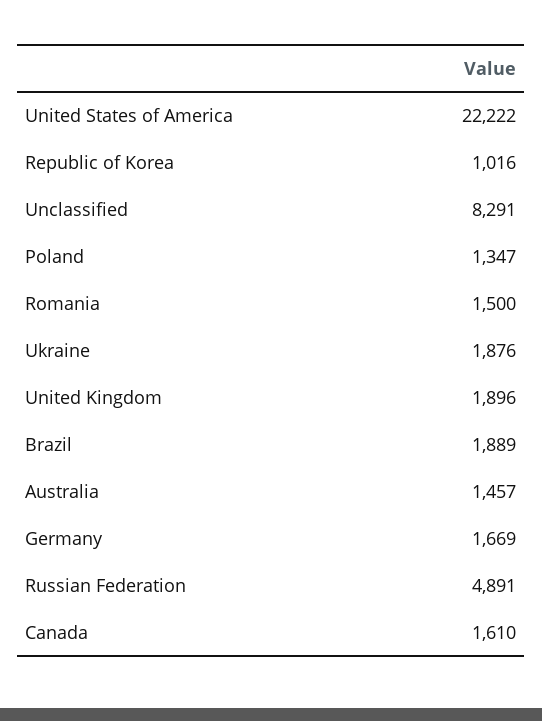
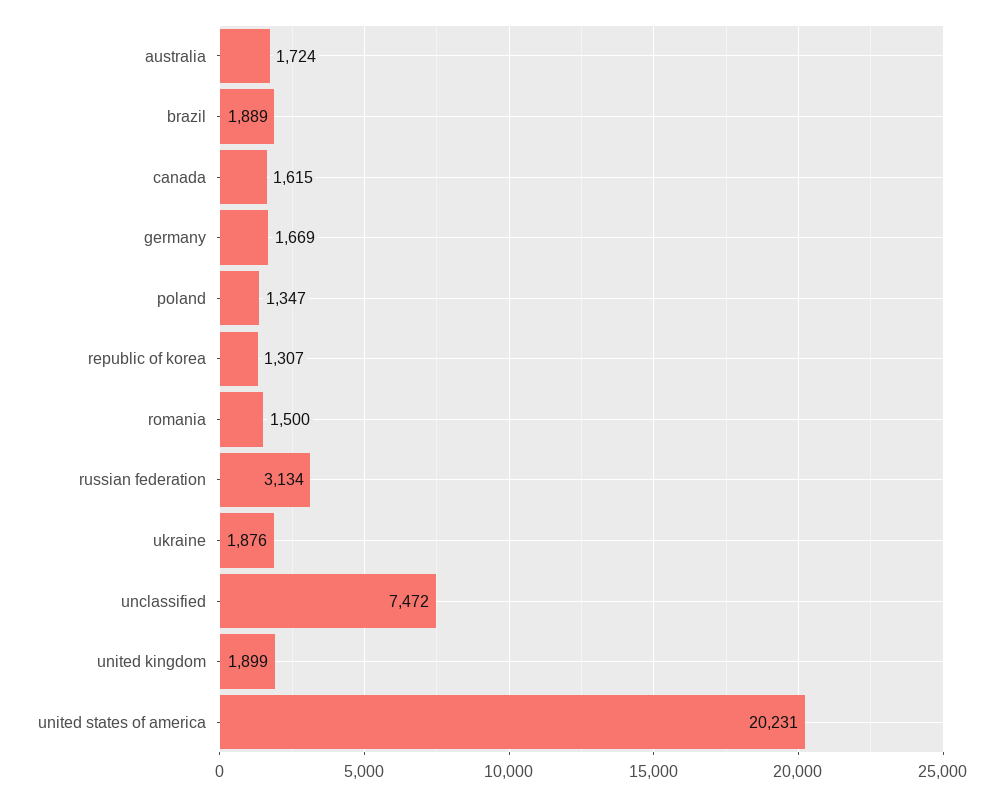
  {
-   "United States of America": 22222,
+   "United States of America": 20231,
-   "Republic of Korea": 1016,
+   "Republic of Korea": 1307,
-   "Unclassified": 8291,
+   "Unclassified": 7472,
    "Poland": 1347,
    "Romania": 1500,
    "Ukraine": 1876,
-   "United Kingdom": 1896,
+   "United Kingdom": 1899,
    "Brazil": 1889,
-   "Australia": 1457,
+   "Australia": 1724,
    "Germany": 1669,
-   "Russian Federation": 4891,
+   "Russian Federation": 3134,
-   "Canada": 1610
+   "Canada": 1615
  }

